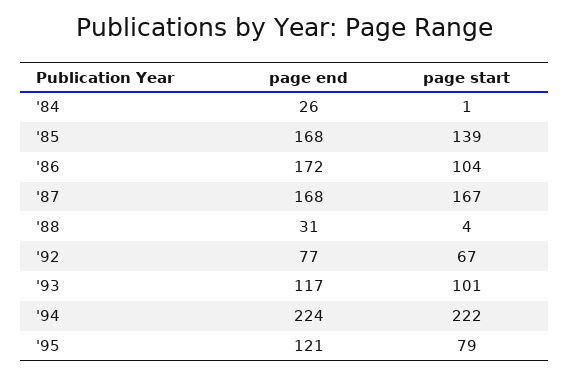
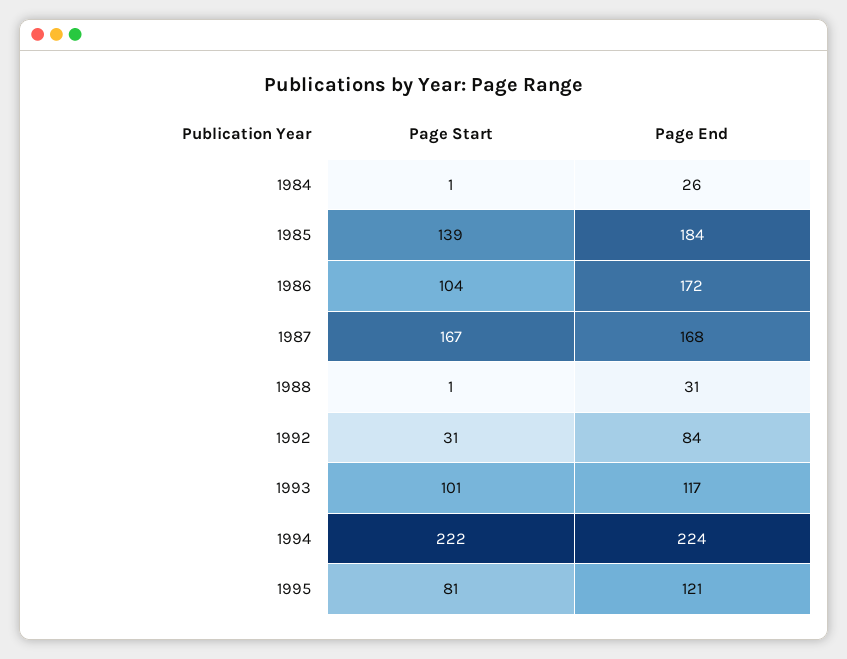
  {
    "page end": {
      "'84": 26,
-     "'85": 168,
+     "'85": 184,
      "'86": 172,
      "'87": 168,
      "'88": 31,
-     "'92": 77,
+     "'92": 84,
      "'93": 117,
      "'94": 224,
      "'95": 121
    },
    "page start": {
      "'84": 1,
      "'85": 139,
      "'86": 104,
      "'87": 167,
-     "'88": 4,
+     "'88": 1,
-     "'92": 67,
+     "'92": 31,
      "'93": 101,
      "'94": 222,
-     "'95": 79
+     "'95": 81
    }
  }

